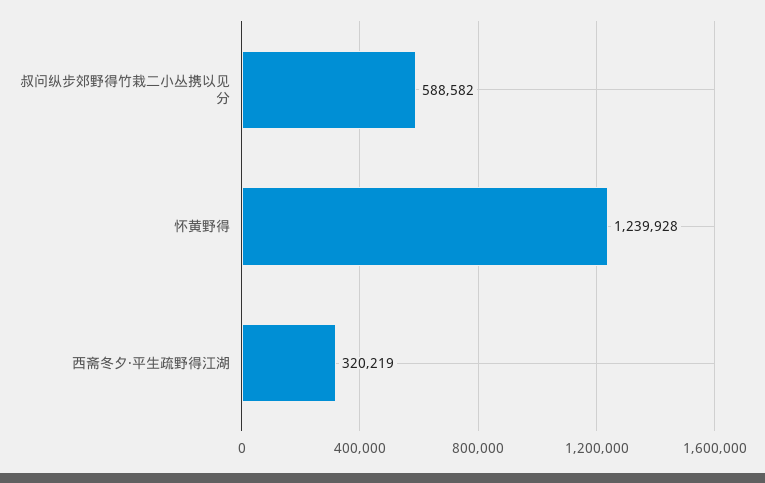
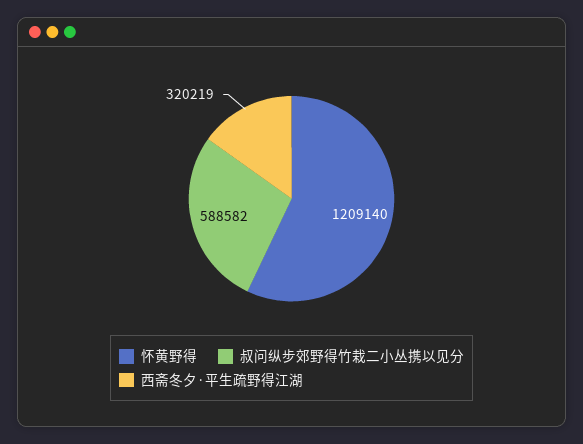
  {
    "叔问纵步郊野得竹栽二小丛携以见分": 588582,
-   "怀黄野得": 1239928,
+   "怀黄野得": 1209140,
    "西斋冬夕·平生疏野得江湖": 320219
  }

